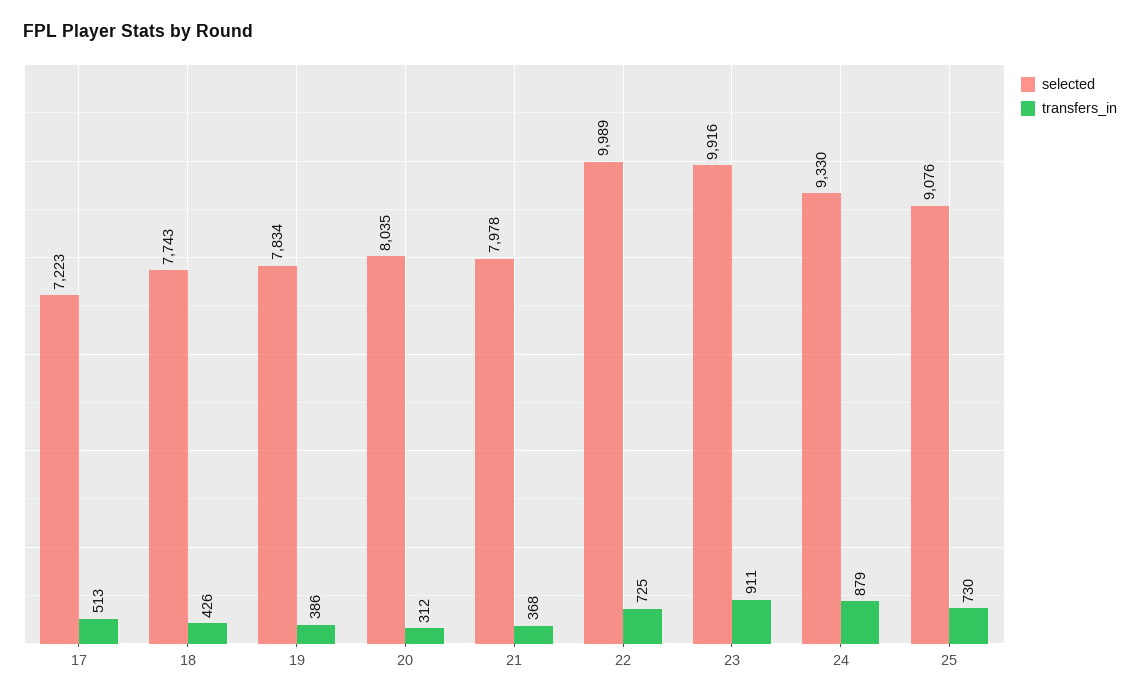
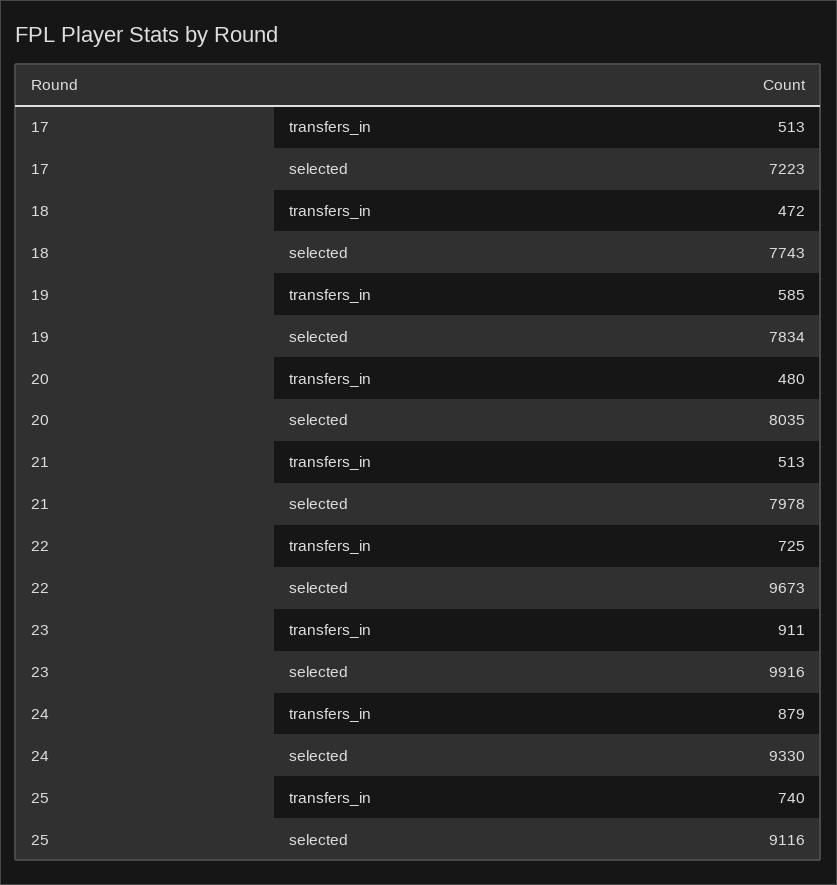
  {
    "selected": {
      "17": 7223,
      "18": 7743,
      "19": 7834,
      "20": 8035,
      "21": 7978,
-     "22": 9989,
+     "22": 9673,
      "23": 9916,
      "24": 9330,
-     "25": 9076
+     "25": 9116
    },
    "transfers_in": {
      "17": 513,
-     "18": 426,
+     "18": 472,
-     "19": 386,
+     "19": 585,
-     "20": 312,
+     "20": 480,
-     "21": 368,
+     "21": 513,
      "22": 725,
      "23": 911,
      "24": 879,
-     "25": 730
+     "25": 740
    }
  }

